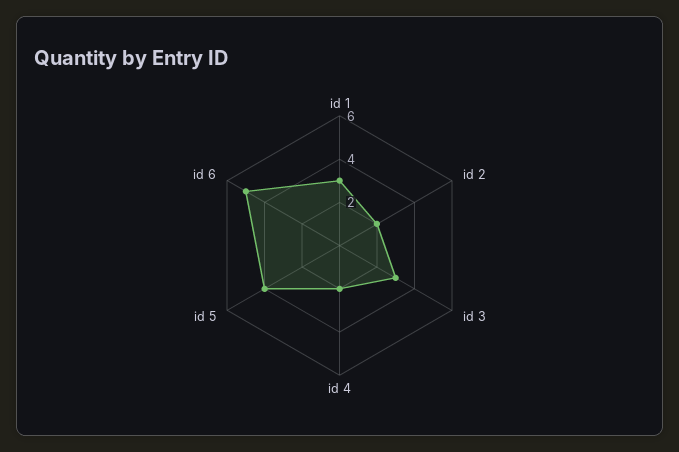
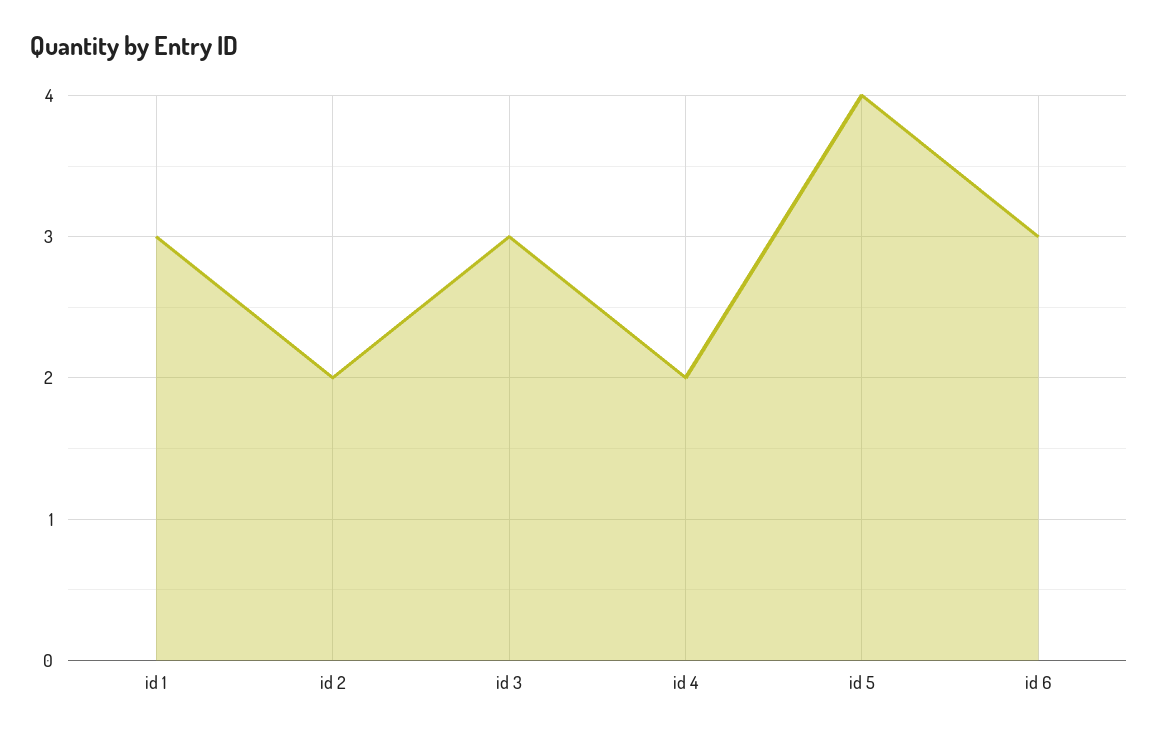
  {
    "id 1": 3,
    "id 2": 2,
    "id 3": 3,
    "id 4": 2,
    "id 5": 4,
-   "id 6": 5
+   "id 6": 3
  }

